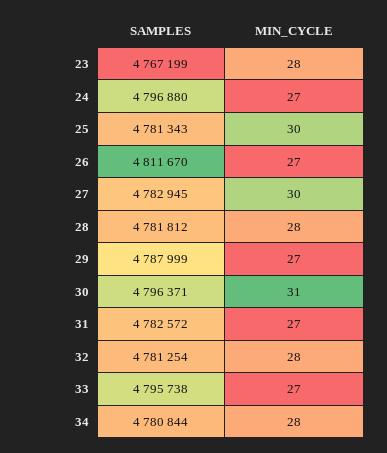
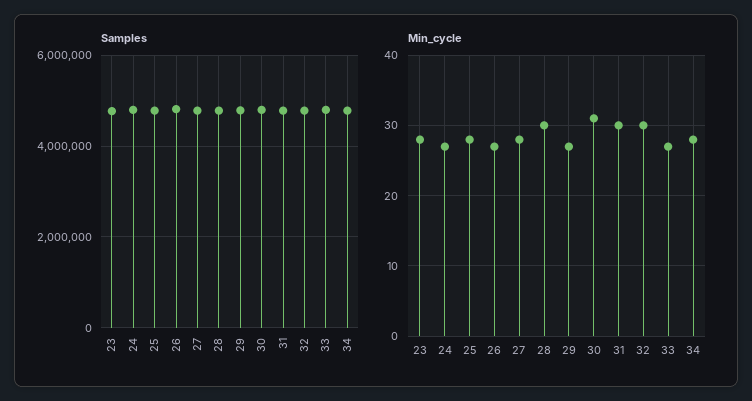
  {
    "SAMPLES": {
      "23": 4767199,
      "24": 4796880,
      "25": 4781343,
      "26": 4811670,
      "27": 4782945,
      "28": 4781812,
      "29": 4787999,
      "30": 4796371,
      "31": 4782572,
      "32": 4781254,
      "33": 4795738,
      "34": 4780844
    },
    "MIN_CYCLE": {
      "23": 28,
      "24": 27,
-     "25": 30,
+     "25": 28,
      "26": 27,
-     "27": 30,
+     "27": 28,
-     "28": 28,
+     "28": 30,
      "29": 27,
      "30": 31,
-     "31": 27,
+     "31": 30,
-     "32": 28,
+     "32": 30,
      "33": 27,
      "34": 28
    }
  }

